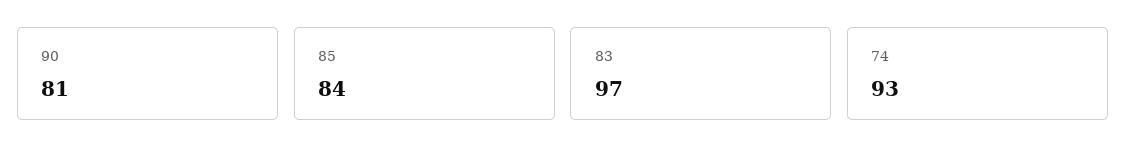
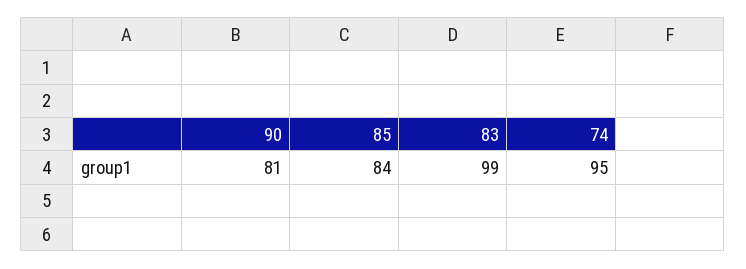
  {
    "90": 81,
    "85": 84,
-   "83": 97,
+   "83": 99,
-   "74": 93
+   "74": 95
  }

